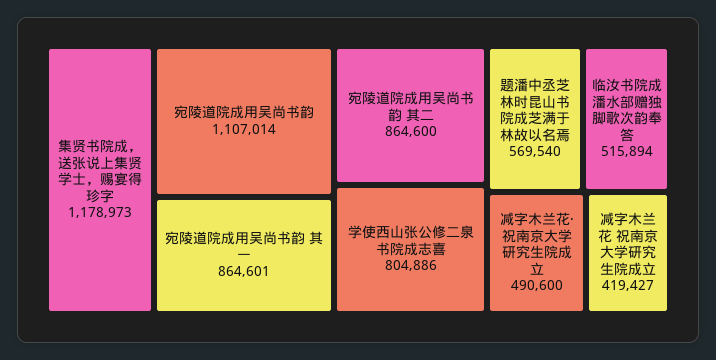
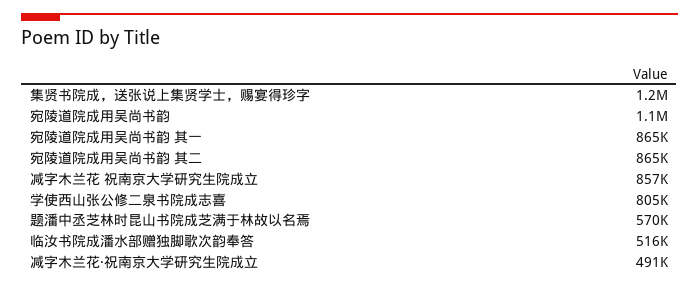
  {
    "集贤书院成，送张说上集贤学士，赐宴得珍字": 1178973,
    "宛陵道院成用吴尚书韵": 1107014,
    "宛陵道院成用吴尚书韵 其一": 864601,
    "宛陵道院成用吴尚书韵 其二": 864600,
    "学使西山张公修二泉书院成志喜": 804886,
    "题潘中丞芝林时昆山书院成芝满于林故以名焉": 569540,
    "临汝书院成潘水部赠独脚歌次韵奉答": 515894,
    "减字木兰花·祝南京大学研究生院成立": 490600,
-   "减字木兰花 祝南京大学研究生院成立": 419427
+   "减字木兰花 祝南京大学研究生院成立": 857000
  }

